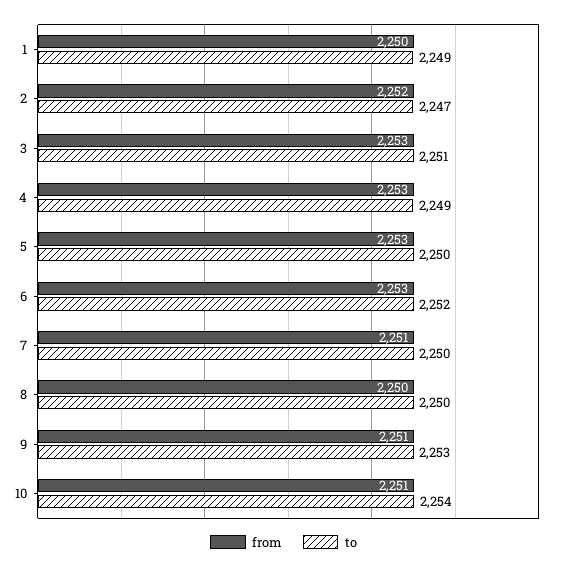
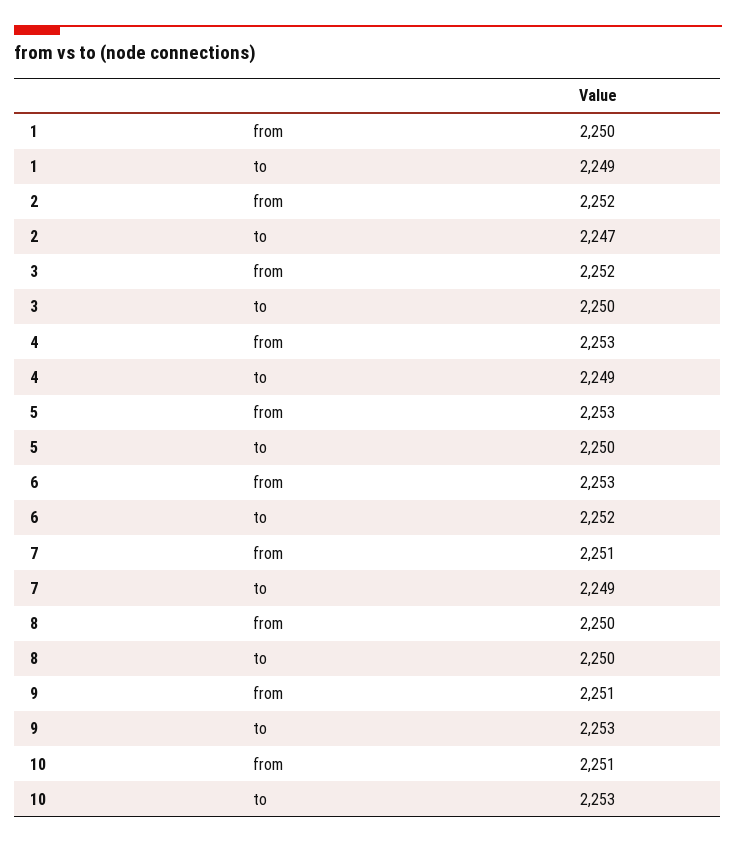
  {
    "from": {
      "1": 2250,
      "2": 2252,
-     "3": 2253,
+     "3": 2252,
      "4": 2253,
      "5": 2253,
      "6": 2253,
      "7": 2251,
      "8": 2250,
      "9": 2251,
      "10": 2251
    },
    "to": {
      "1": 2249,
      "2": 2247,
-     "3": 2251,
+     "3": 2250,
      "4": 2249,
      "5": 2250,
      "6": 2252,
-     "7": 2250,
+     "7": 2249,
      "8": 2250,
      "9": 2253,
-     "10": 2254
+     "10": 2253
    }
  }

